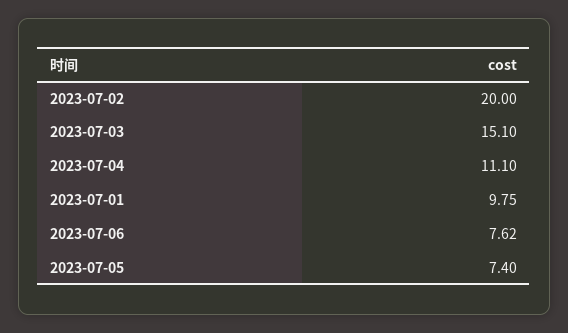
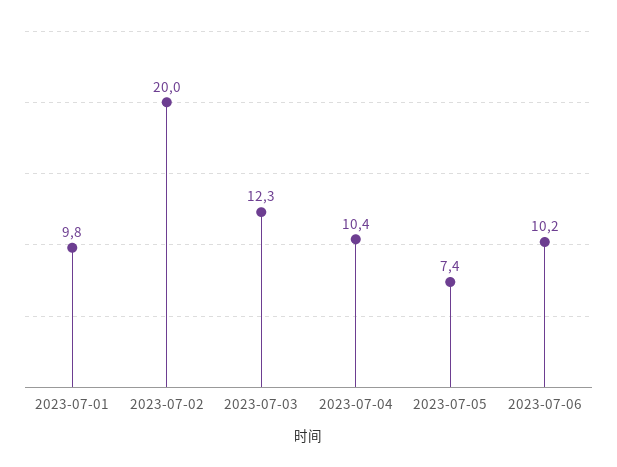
  {
    "2023-07-02": 20,
-   "2023-07-03": 15.1,
+   "2023-07-03": 12.3,
-   "2023-07-04": 11.1,
+   "2023-07-04": 10.4,
    "2023-07-01": 9.75,
-   "2023-07-06": 7.62,
+   "2023-07-06": 10.2,
    "2023-07-05": 7.4
  }

